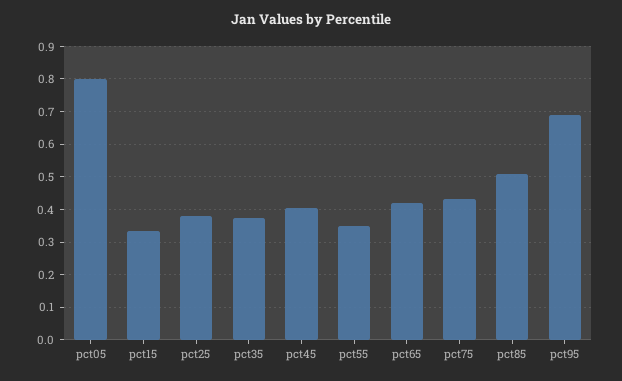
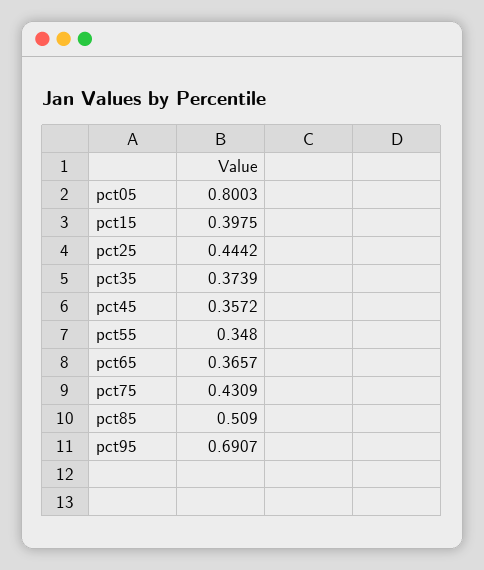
  {
    "pct05": 0.8003,
-   "pct15": 0.34,
+   "pct15": 0.3975,
-   "pct25": 0.38,
+   "pct25": 0.4442,
    "pct35": 0.3739,
-   "pct45": 0.4,
+   "pct45": 0.3572,
    "pct55": 0.348,
-   "pct65": 0.42,
+   "pct65": 0.3657,
    "pct75": 0.4309,
    "pct85": 0.509,
    "pct95": 0.6907
  }

